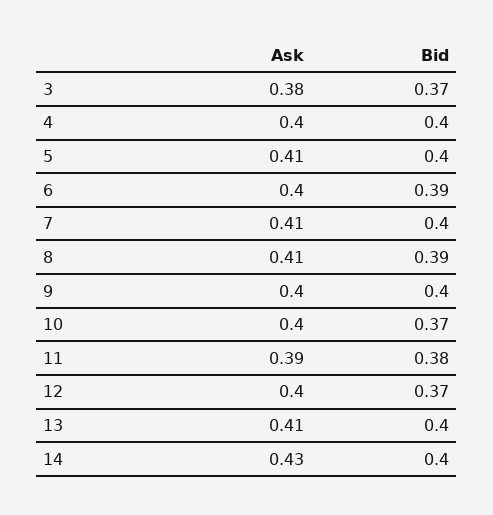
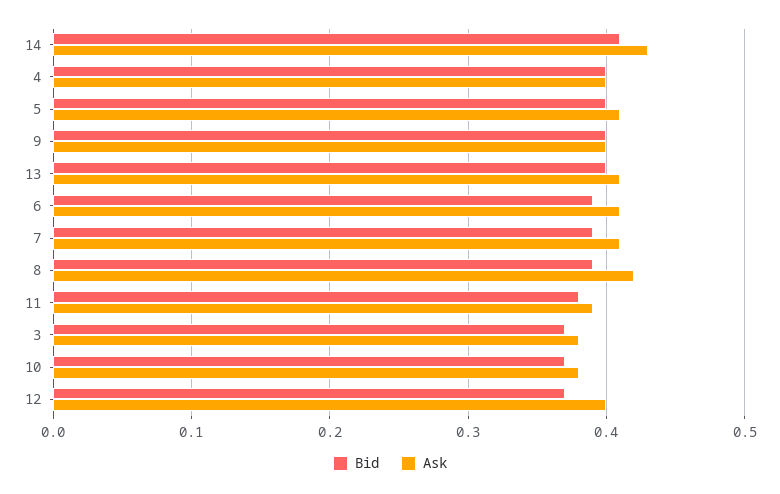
  {
    "Ask": {
      "3": 0.38,
      "4": 0.4,
      "5": 0.41,
-     "6": 0.4,
+     "6": 0.41,
      "7": 0.41,
-     "8": 0.41,
+     "8": 0.42,
      "9": 0.4,
-     "10": 0.4,
+     "10": 0.38,
      "11": 0.39,
      "12": 0.4,
      "13": 0.41,
      "14": 0.43
    },
    "Bid": {
      "3": 0.37,
      "4": 0.4,
      "5": 0.4,
      "6": 0.39,
-     "7": 0.4,
+     "7": 0.39,
      "8": 0.39,
      "9": 0.4,
      "10": 0.37,
      "11": 0.38,
      "12": 0.37,
      "13": 0.4,
-     "14": 0.4
+     "14": 0.41
    }
  }

